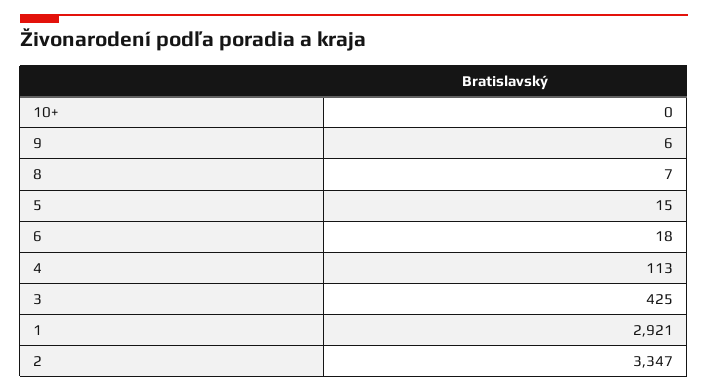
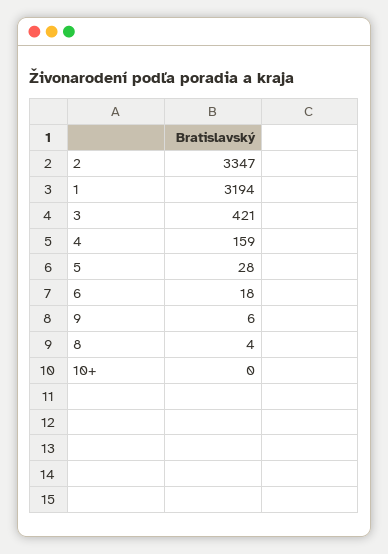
  {
    "10+": 0,
    "9": 6,
-   "8": 7,
+   "8": 4,
-   "5": 15,
+   "5": 28,
    "6": 18,
-   "4": 113,
+   "4": 159,
-   "3": 425,
+   "3": 421,
-   "1": 2921,
+   "1": 3194,
    "2": 3347
  }

